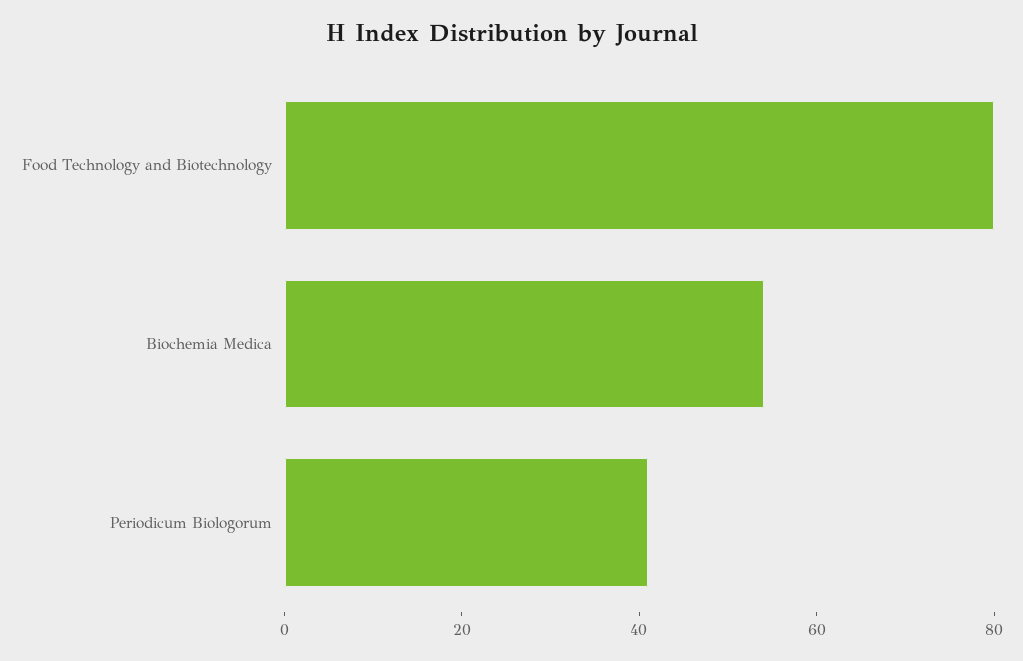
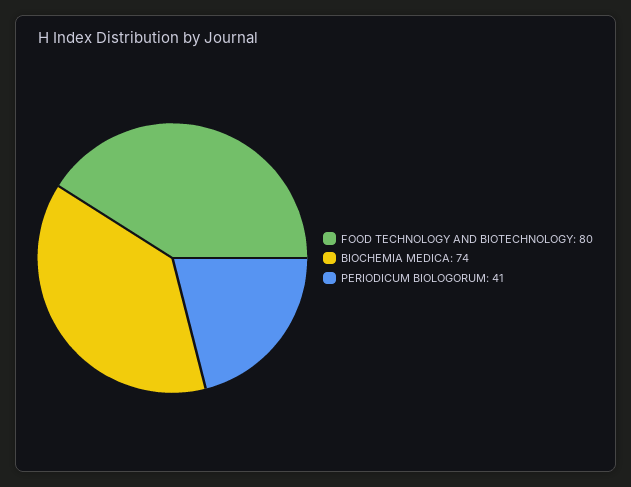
  {
    "Food Technology and Biotechnology": 80,
-   "Biochemia Medica": 55,
+   "Biochemia Medica": 74,
    "Periodicum Biologorum": 41
  }

